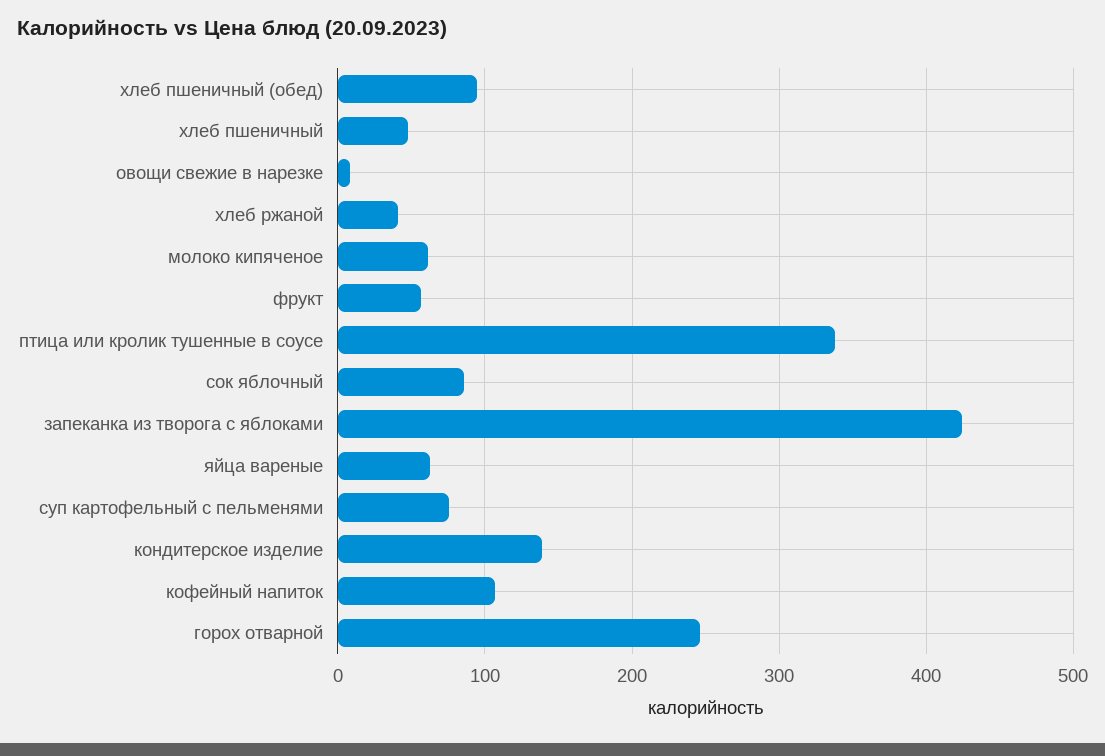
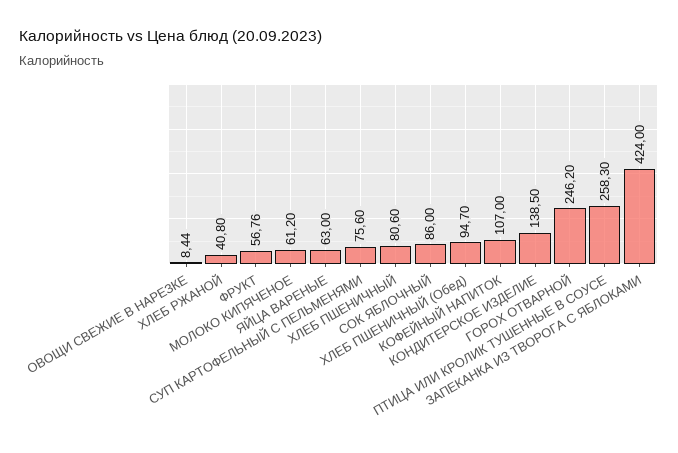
  {
    "хлеб пшеничный (обед)": 94.7,
-   "хлеб пшеничный": 50,
+   "хлеб пшеничный": 80.6,
    "овощи свежие в нарезке": 8.44,
    "хлеб ржаной": 40.8,
    "молоко кипяченое": 61.2,
    "фрукт": 56.76,
-   "птица или кролик тушенные в соусе": 340,
+   "птица или кролик тушенные в соусе": 258.3,
    "сок яблочный": 86,
    "запеканка из творога с яблоками": 424,
    "яйца вареные": 63,
    "суп картофельный с пельменями": 75.6,
    "кондитерское изделие": 138.5,
    "кофейный напиток": 107,
    "горох отварной": 246.2
  }

